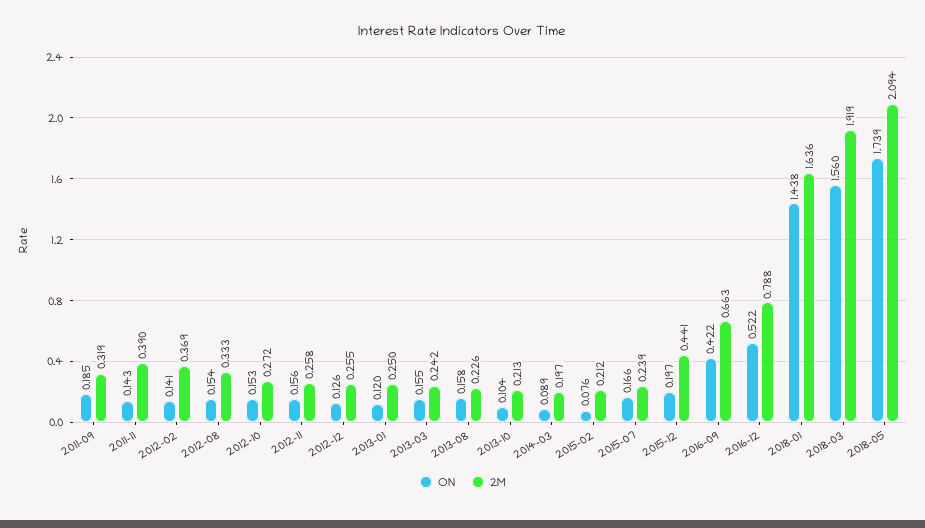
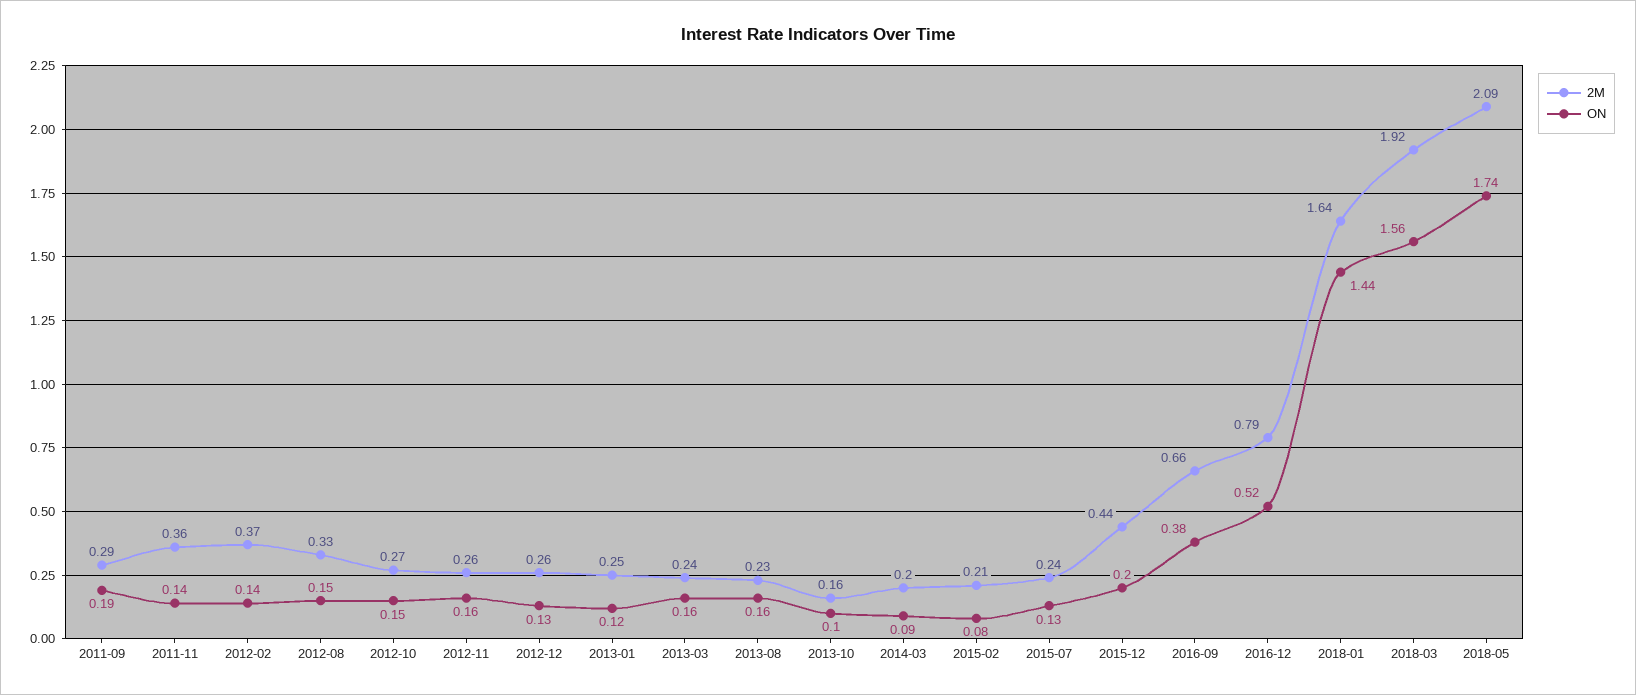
  {
    "ON": {
      "2011-09": 0.185,
      "2011-11": 0.143,
      "2012-02": 0.141,
      "2012-08": 0.154,
      "2012-10": 0.153,
      "2012-11": 0.156,
      "2012-12": 0.126,
      "2013-01": 0.12,
      "2013-03": 0.155,
      "2013-08": 0.158,
      "2013-10": 0.104,
      "2014-03": 0.089,
      "2015-02": 0.076,
-     "2015-07": 0.166,
+     "2015-07": 0.13,
      "2015-12": 0.197,
-     "2016-09": 0.422,
+     "2016-09": 0.38,
      "2016-12": 0.522,
      "2018-01": 1.438,
      "2018-03": 1.56,
      "2018-05": 1.739
    },
    "2M": {
-     "2011-09": 0.319,
+     "2011-09": 0.29,
-     "2011-11": 0.39,
+     "2011-11": 0.36,
      "2012-02": 0.369,
      "2012-08": 0.333,
      "2012-10": 0.272,
      "2012-11": 0.258,
      "2012-12": 0.255,
      "2013-01": 0.25,
      "2013-03": 0.242,
      "2013-08": 0.226,
-     "2013-10": 0.213,
+     "2013-10": 0.16,
      "2014-03": 0.197,
      "2015-02": 0.212,
      "2015-07": 0.239,
      "2015-12": 0.441,
      "2016-09": 0.663,
      "2016-12": 0.788,
      "2018-01": 1.636,
      "2018-03": 1.919,
      "2018-05": 2.094
    }
  }

